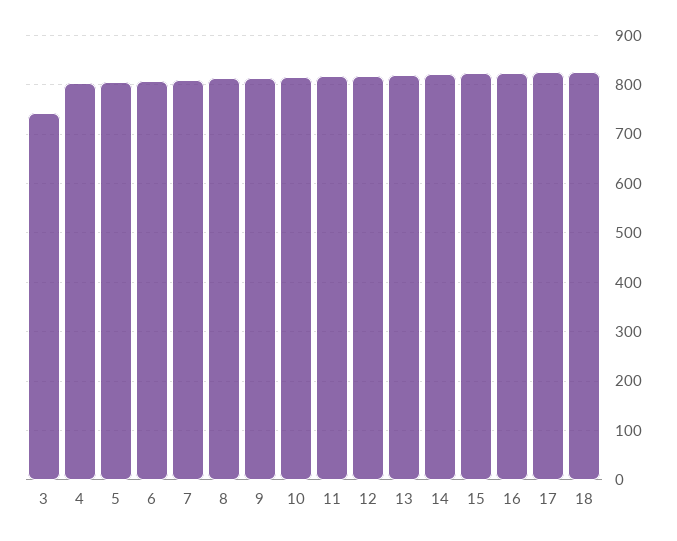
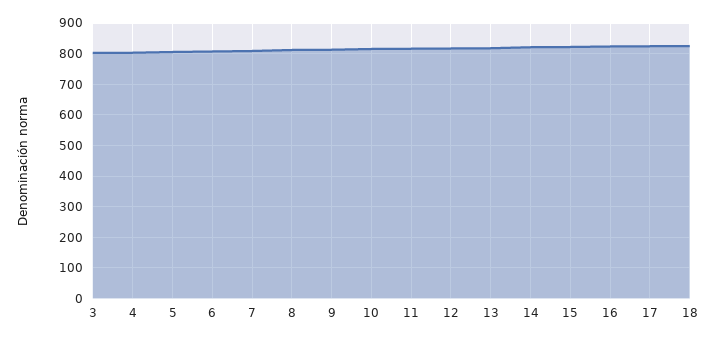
  {
-   "3": 740,
+   "3": 800,
    "4": 800,
    "5": 800,
    "6": 800,
    "7": 820,
    "8": 820,
    "9": 820,
    "10": 820,
    "11": 820,
    "12": 820,
    "13": 820,
    "14": 820,
    "15": 820,
    "16": 820,
    "17": 820,
    "18": 820
  }

